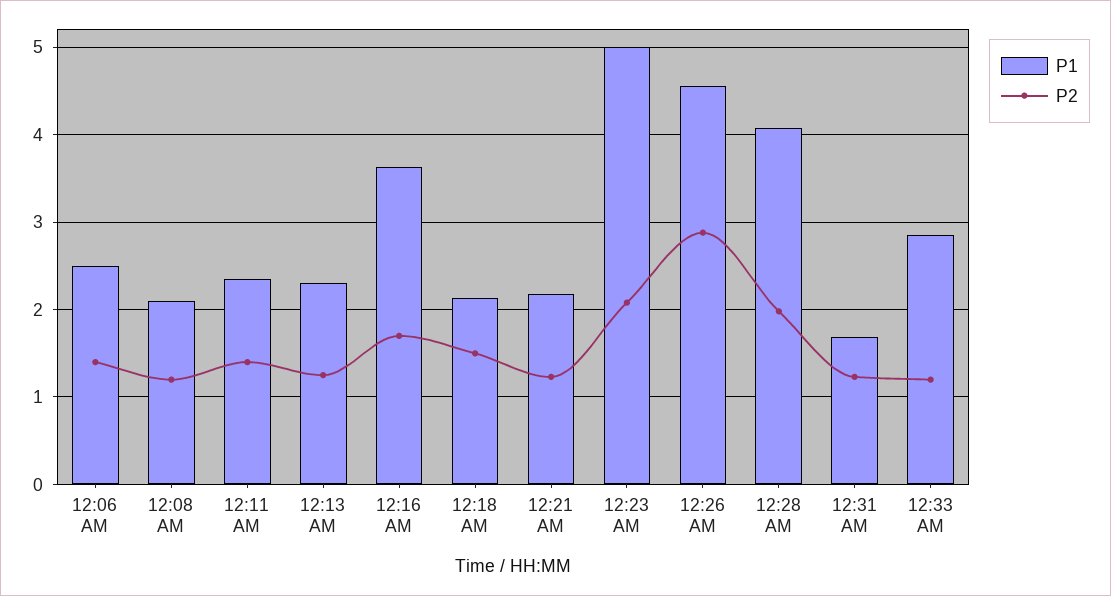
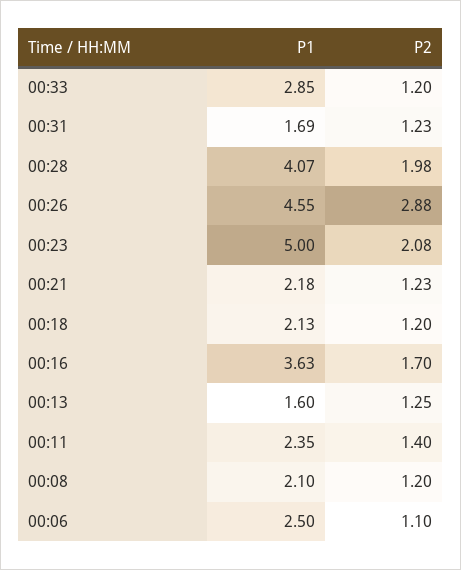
  {
    "P1": {
      "12:06 AM": 2.5,
      "12:08 AM": 2.1,
      "12:11 AM": 2.35,
-     "12:13 AM": 2.3,
+     "12:13 AM": 1.6,
      "12:16 AM": 3.63,
      "12:18 AM": 2.13,
      "12:21 AM": 2.18,
      "12:23 AM": 5,
      "12:26 AM": 4.55,
      "12:28 AM": 4.07,
      "12:31 AM": 1.69,
      "12:33 AM": 2.85
    },
    "P2": {
-     "12:06 AM": 1.4,
+     "12:06 AM": 1.1,
      "12:08 AM": 1.2,
      "12:11 AM": 1.4,
      "12:13 AM": 1.25,
      "12:16 AM": 1.7,
-     "12:18 AM": 1.5,
+     "12:18 AM": 1.2,
      "12:21 AM": 1.23,
      "12:23 AM": 2.08,
      "12:26 AM": 2.88,
      "12:28 AM": 1.98,
      "12:31 AM": 1.23,
      "12:33 AM": 1.2
    }
  }

